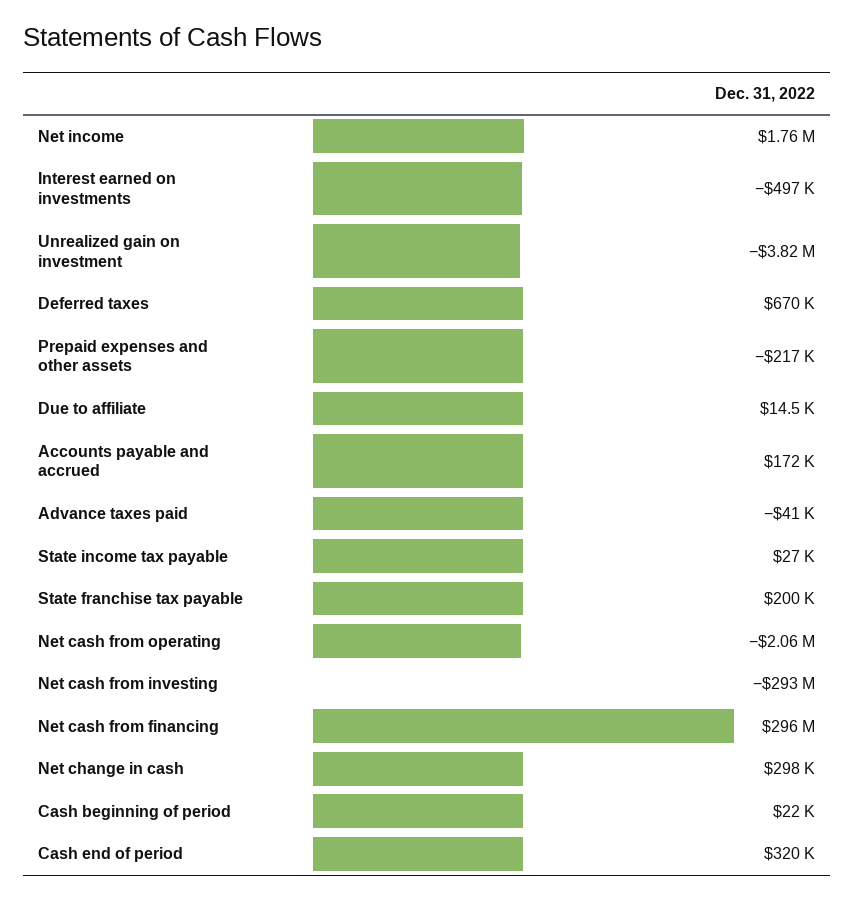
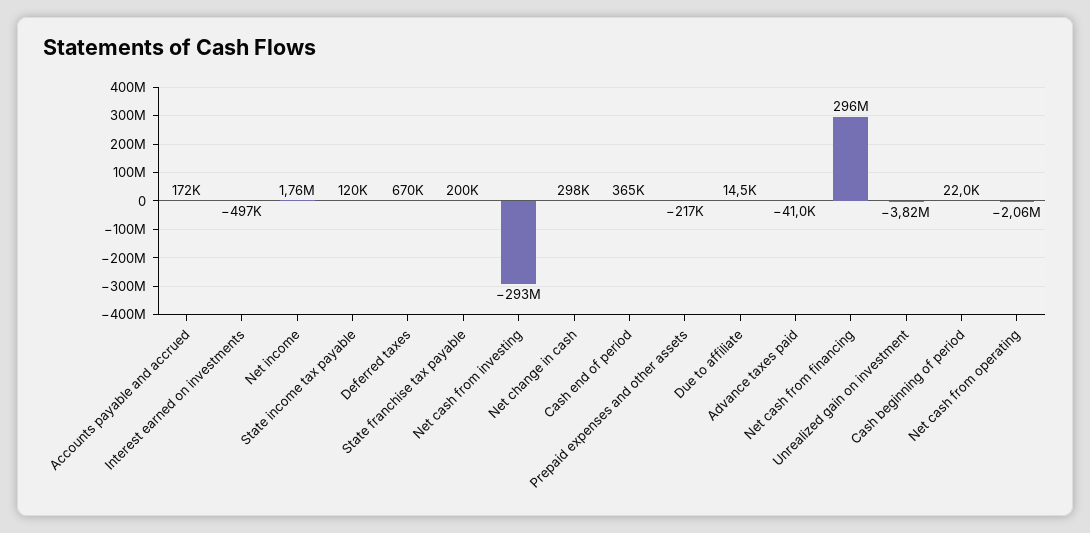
  {
    "Net income": 1760000,
    "Interest earned on investments": -497000,
    "Unrealized gain on investment": -3820000,
    "Deferred taxes": 670000,
    "Prepaid expenses and other assets": -217000,
    "Due to affiliate": 14500,
    "Accounts payable and accrued": 172000,
    "Advance taxes paid": -41000,
-   "State income tax payable": 27000,
+   "State income tax payable": 120000,
    "State franchise tax payable": 200000,
    "Net cash from operating": -2060000,
    "Net cash from investing": -293000000,
    "Net cash from financing": 296000000,
    "Net change in cash": 298000,
    "Cash beginning of period": 22000,
-   "Cash end of period": 320000
+   "Cash end of period": 365000
  }

